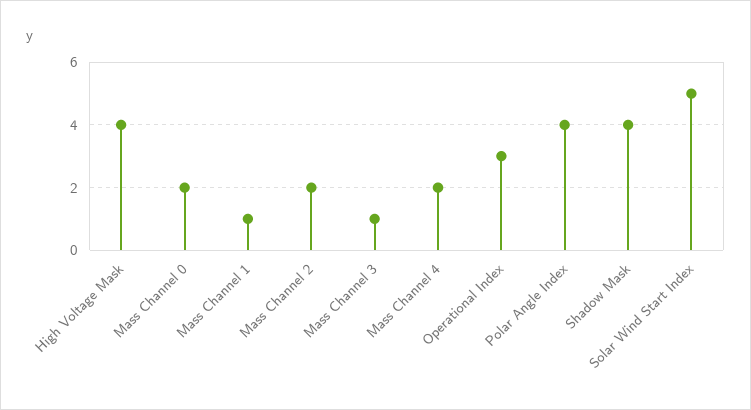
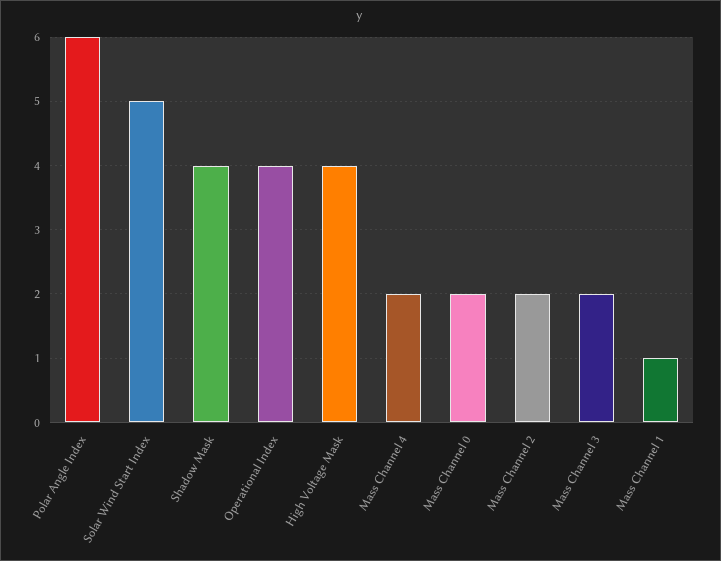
  {
    "High Voltage Mask": 4,
    "Mass Channel 0": 2,
    "Mass Channel 1": 1,
    "Mass Channel 2": 2,
-   "Mass Channel 3": 1,
+   "Mass Channel 3": 2,
    "Mass Channel 4": 2,
-   "Operational Index": 3,
+   "Operational Index": 4,
-   "Polar Angle Index": 4,
+   "Polar Angle Index": 6,
    "Shadow Mask": 4,
    "Solar Wind Start Index": 5
  }

